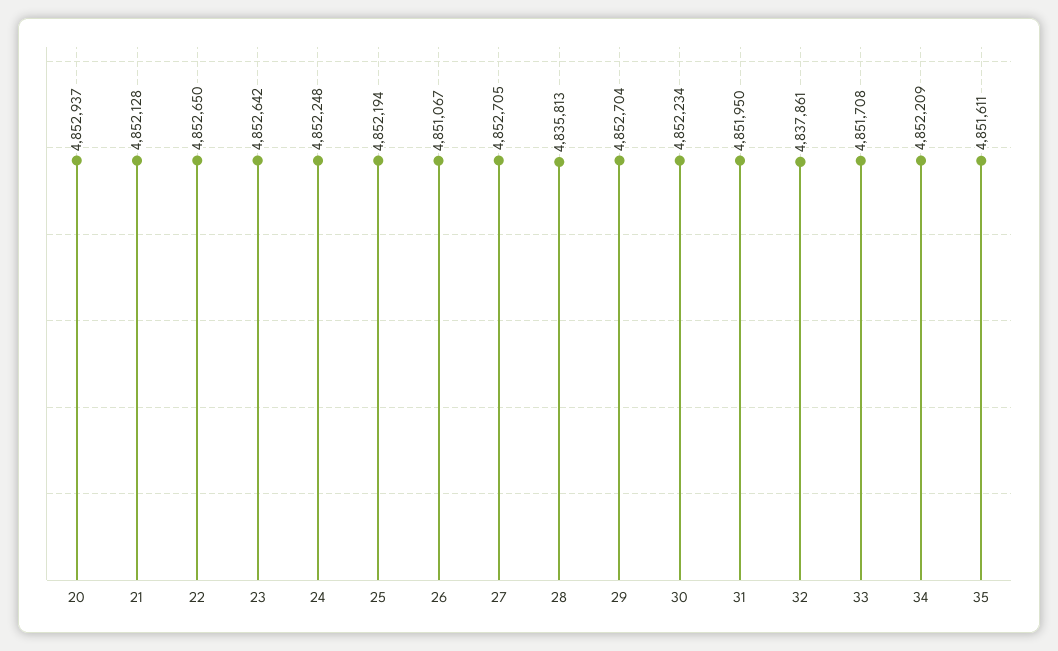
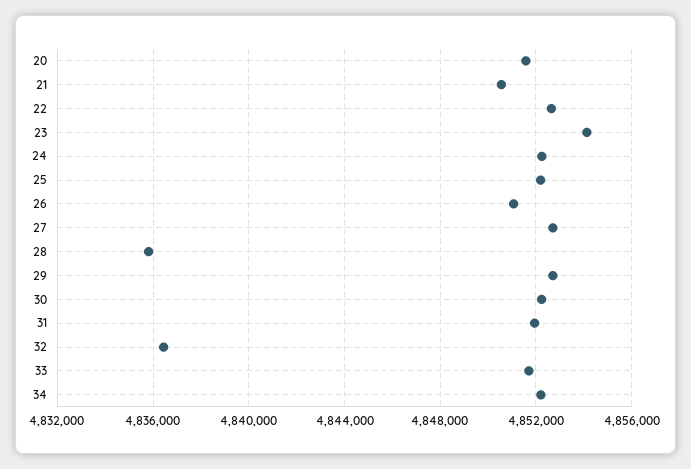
  {
-   "20": 4852937,
+   "20": 4851500,
-   "21": 4852128,
+   "21": 4850500,
    "22": 4852650,
-   "23": 4852642,
+   "23": 4854000,
    "24": 4852248,
    "25": 4852194,
    "26": 4851067,
    "27": 4852705,
    "28": 4835813,
    "29": 4852704,
    "30": 4852234,
    "31": 4851950,
-   "32": 4837861,
+   "32": 4836500,
    "33": 4851708,
-   "34": 4852209,
+   "34": 4852209
-   "35": 4851611
  }

